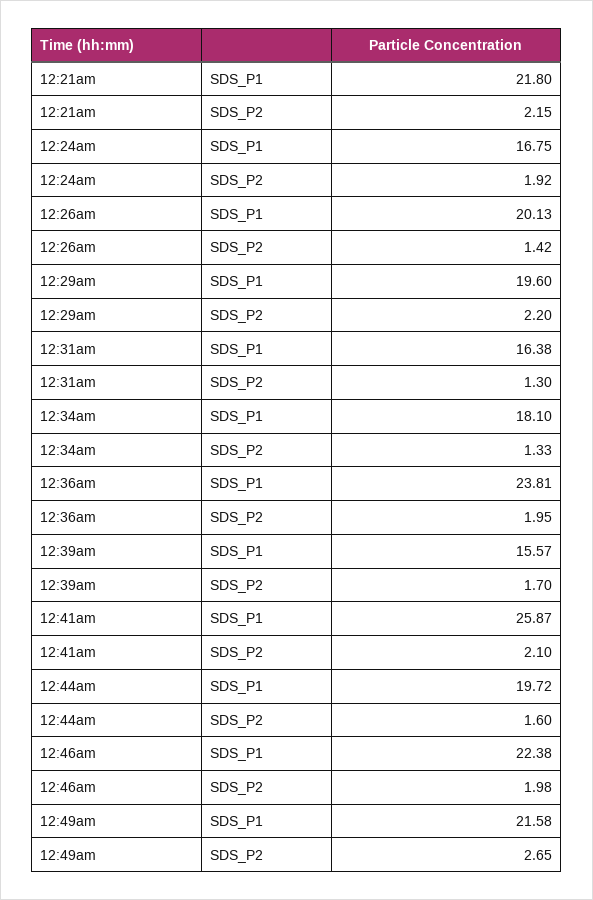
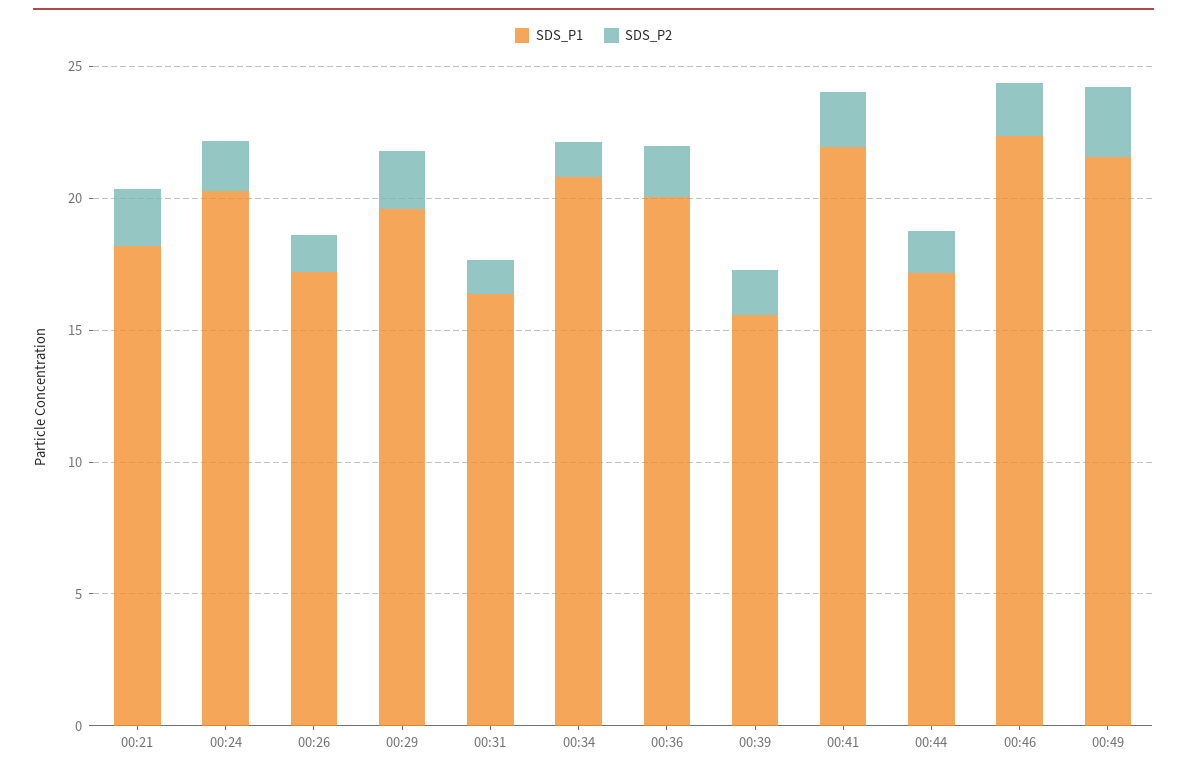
  {
    "SDS_P1": {
-     "12:21am": 21.8,
+     "12:21am": 18,
-     "12:24am": 16.75,
+     "12:24am": 20,
-     "12:26am": 20.13,
+     "12:26am": 17,
      "12:29am": 19.6,
      "12:31am": 16.38,
-     "12:34am": 18.1,
+     "12:34am": 21,
-     "12:36am": 23.81,
+     "12:36am": 20,
      "12:39am": 15.57,
-     "12:41am": 25.87,
+     "12:41am": 22,
-     "12:44am": 19.72,
+     "12:44am": 17,
      "12:46am": 22.38,
      "12:49am": 21.58
    },
    "SDS_P2": {
      "12:21am": 2.15,
      "12:24am": 1.92,
      "12:26am": 1.42,
      "12:29am": 2.2,
      "12:31am": 1.3,
      "12:34am": 1.33,
      "12:36am": 1.95,
      "12:39am": 1.7,
      "12:41am": 2.1,
      "12:44am": 1.6,
      "12:46am": 1.98,
      "12:49am": 2.65
    }
  }

